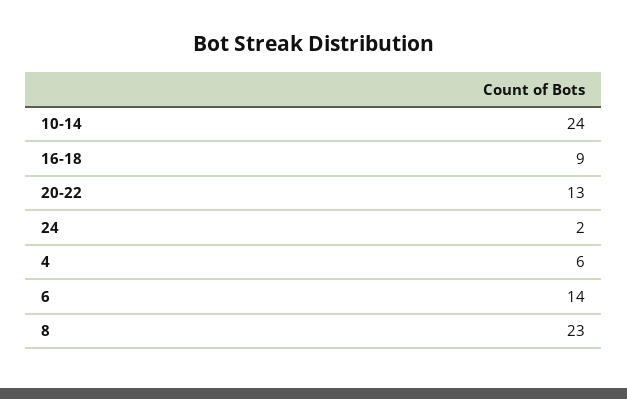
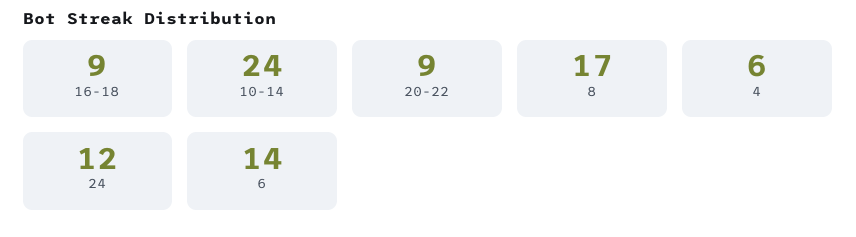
  {
    "10-14": 24,
    "16-18": 9,
-   "20-22": 13,
+   "20-22": 9,
-   "24": 2,
+   "24": 12,
    "4": 6,
    "6": 14,
-   "8": 23
+   "8": 17
  }

